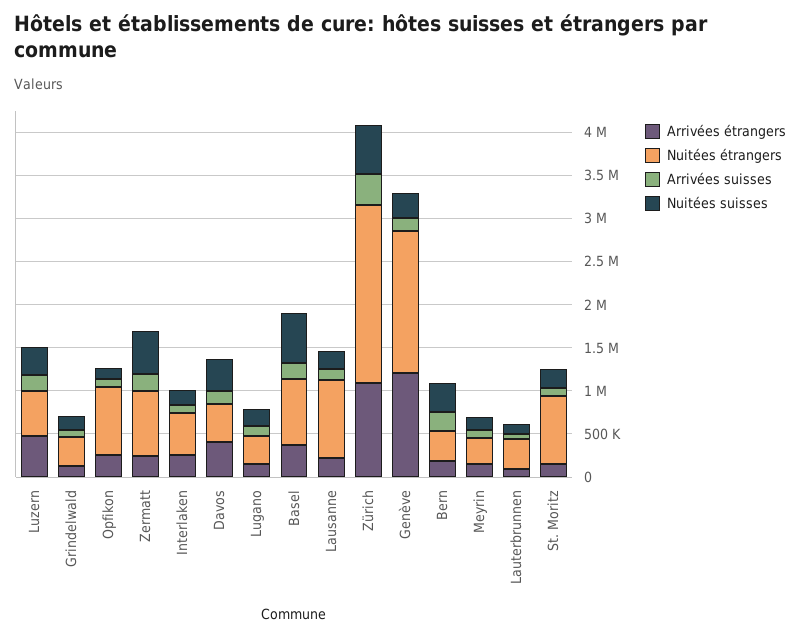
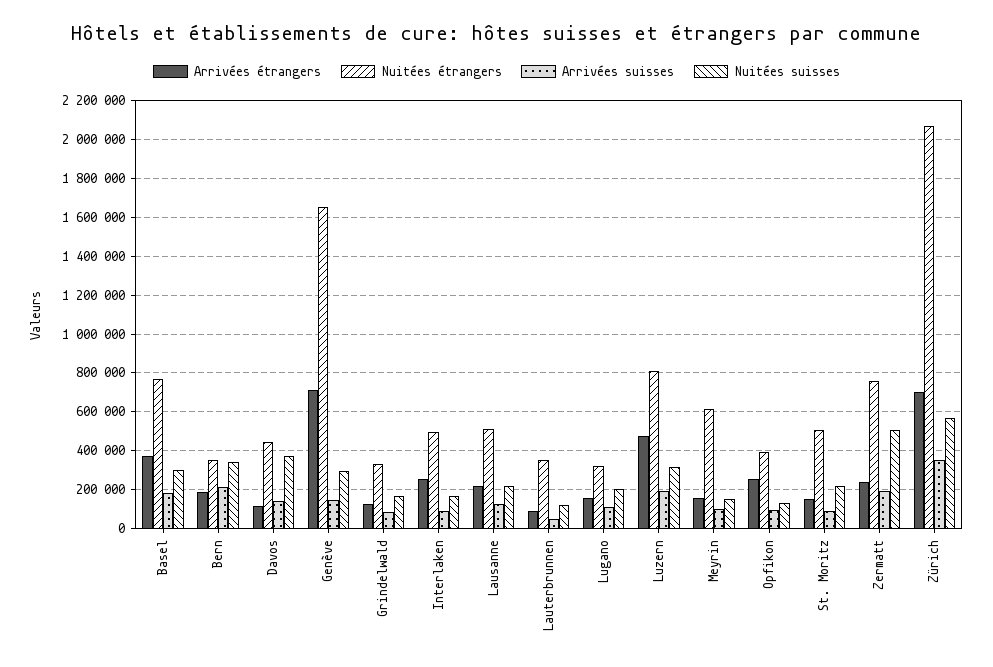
  {
    "Arrivées étrangers": {
      "Luzern": 500000,
      "Grindelwald": 150000,
      "Opfikon": 250000,
      "Zermatt": 250000,
      "Interlaken": 250000,
-     "Davos": 400000,
+     "Davos": 100000,
      "Lugano": 150000,
      "Basel": 350000,
      "Lausanne": 200000,
-     "Zürich": 1100000,
+     "Zürich": 700000,
-     "Genève": 1200000,
+     "Genève": 700000,
      "Bern": 200000,
      "Meyrin": 150000,
      "Lauterbrunnen": 100000,
      "St. Moritz": 150000
    },
    "Nuitées étrangers": {
-     "Luzern": 500000,
+     "Luzern": 800000,
      "Grindelwald": 350000,
-     "Opfikon": 800000,
+     "Opfikon": 400000,
      "Zermatt": 750000,
      "Interlaken": 500000,
      "Davos": 450000,
      "Lugano": 300000,
      "Basel": 750000,
-     "Lausanne": 900000,
+     "Lausanne": 500000,
      "Zürich": 2050000,
      "Genève": 1650000,
      "Bern": 350000,
-     "Meyrin": 300000,
+     "Meyrin": 600000,
      "Lauterbrunnen": 350000,
-     "St. Moritz": 800000
+     "St. Moritz": 500000
    },
    "Arrivées suisses": {
      "Luzern": 200000,
      "Grindelwald": 100000,
      "Opfikon": 100000,
      "Zermatt": 200000,
      "Interlaken": 100000,
      "Davos": 150000,
      "Lugano": 100000,
      "Basel": 200000,
      "Lausanne": 150000,
      "Zürich": 350000,
      "Genève": 150000,
      "Bern": 200000,
      "Meyrin": 100000,
      "Lauterbrunnen": 50000,
      "St. Moritz": 100000
    },
    "Nuitées suisses": {
      "Luzern": 300000,
      "Grindelwald": 150000,
      "Opfikon": 150000,
      "Zermatt": 500000,
      "Interlaken": 150000,
      "Davos": 350000,
      "Lugano": 200000,
-     "Basel": 600000,
+     "Basel": 300000,
      "Lausanne": 200000,
      "Zürich": 550000,
      "Genève": 300000,
      "Bern": 350000,
      "Meyrin": 150000,
      "Lauterbrunnen": 100000,
      "St. Moritz": 200000
    }
  }

